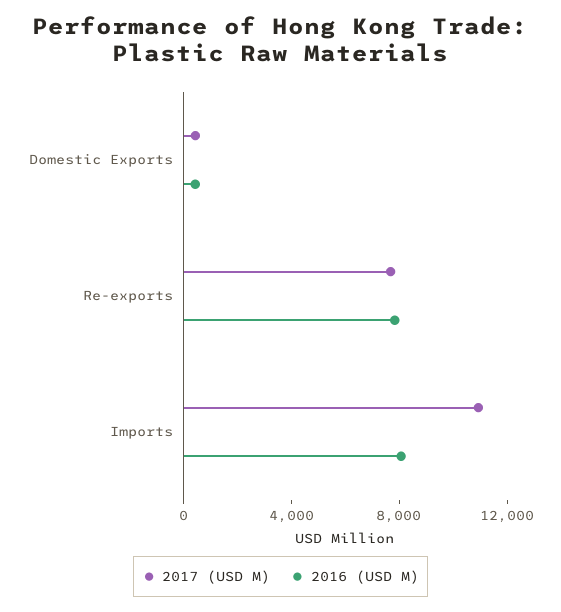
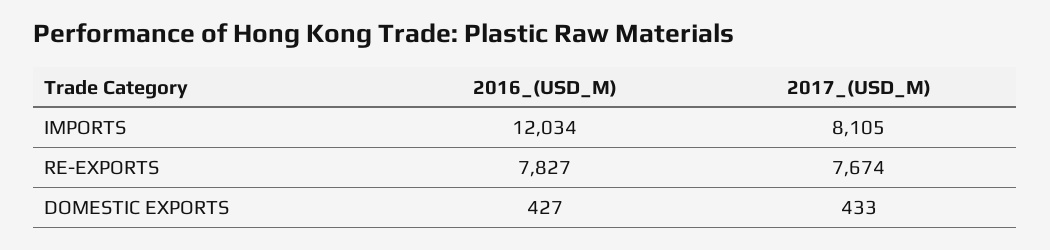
  {
    "2017 (USD M)": {
      "Domestic Exports": 433,
      "Re-exports": 7674,
-     "Imports": 11000
+     "Imports": 8105
    },
    "2016 (USD M)": {
      "Domestic Exports": 427,
      "Re-exports": 7827,
-     "Imports": 8000
+     "Imports": 12034
    }
  }

